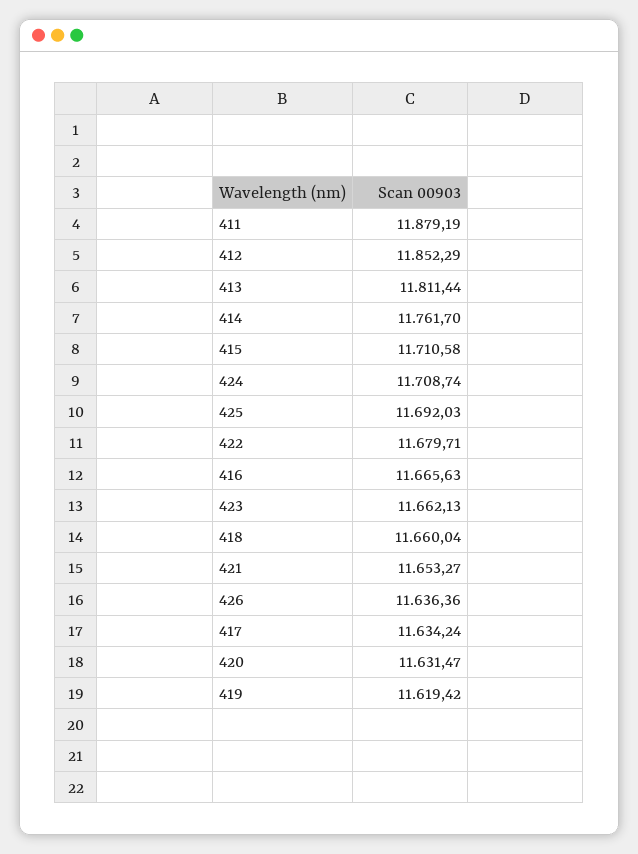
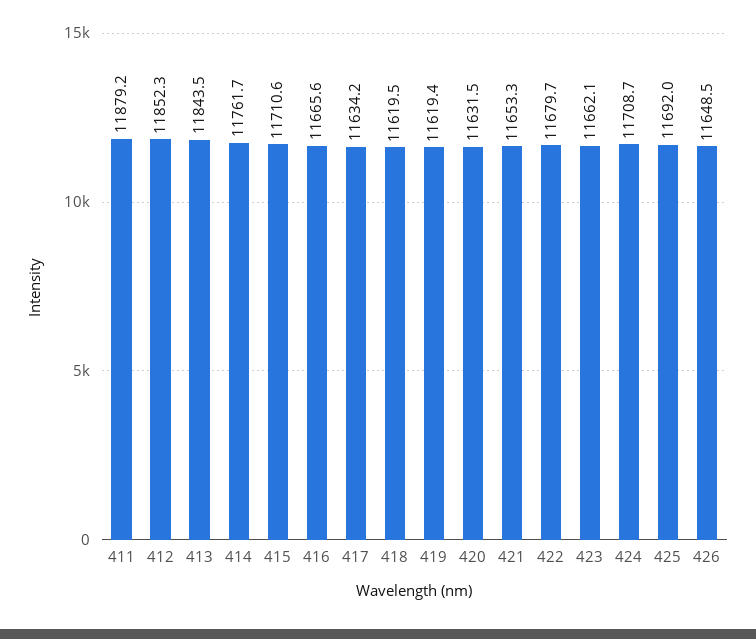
  {
    "411": 11879.19,
    "412": 11852.29,
-   "413": 11811.44,
+   "413": 11843.5,
    "414": 11761.7,
    "415": 11710.58,
    "424": 11708.74,
    "425": 11692.03,
    "422": 11679.71,
    "416": 11665.63,
    "423": 11662.13,
-   "418": 11660.04,
+   "418": 11619.5,
    "421": 11653.27,
-   "426": 11636.36,
+   "426": 11648.5,
    "417": 11634.24,
    "420": 11631.47,
    "419": 11619.42
  }

